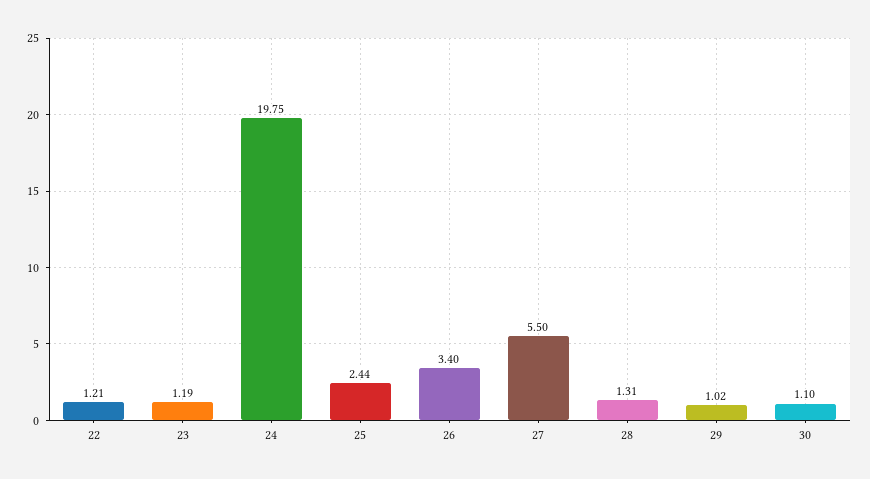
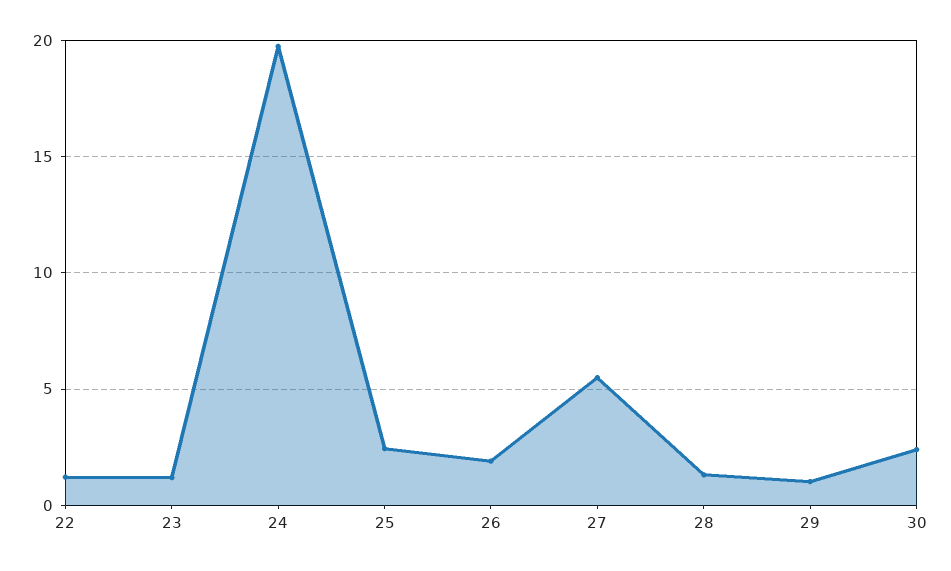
  {
    "22": 1.21,
    "23": 1.19,
    "24": 19.75,
    "25": 2.44,
-   "26": 3.4,
+   "26": 2,
    "27": 5.5,
    "28": 1.31,
    "29": 1.02,
-   "30": 1.1
+   "30": 2.5
  }

